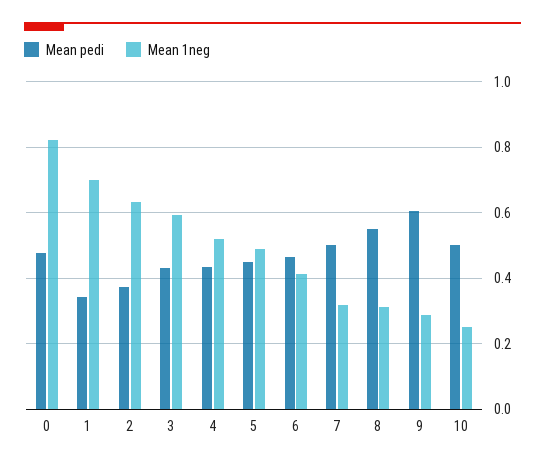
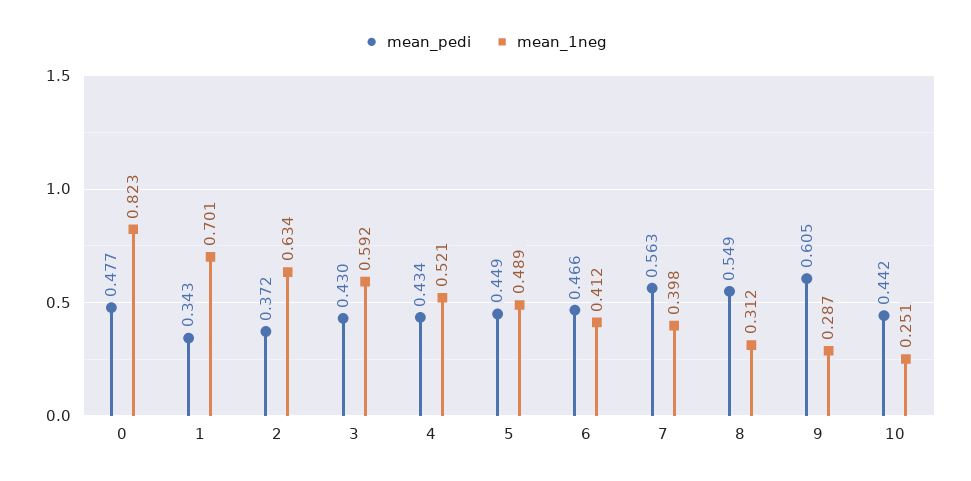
  {
    "Mean pedi": {
      "0": 0.477,
      "1": 0.343,
      "2": 0.372,
      "3": 0.43,
      "4": 0.434,
      "5": 0.449,
      "6": 0.466,
-     "7": 0.5,
+     "7": 0.563,
      "8": 0.549,
      "9": 0.605,
-     "10": 0.5
+     "10": 0.442
    },
    "Mean 1neg": {
      "0": 0.823,
      "1": 0.701,
      "2": 0.634,
      "3": 0.592,
      "4": 0.521,
      "5": 0.489,
      "6": 0.412,
-     "7": 0.32,
+     "7": 0.398,
      "8": 0.312,
      "9": 0.287,
      "10": 0.251
    }
  }

